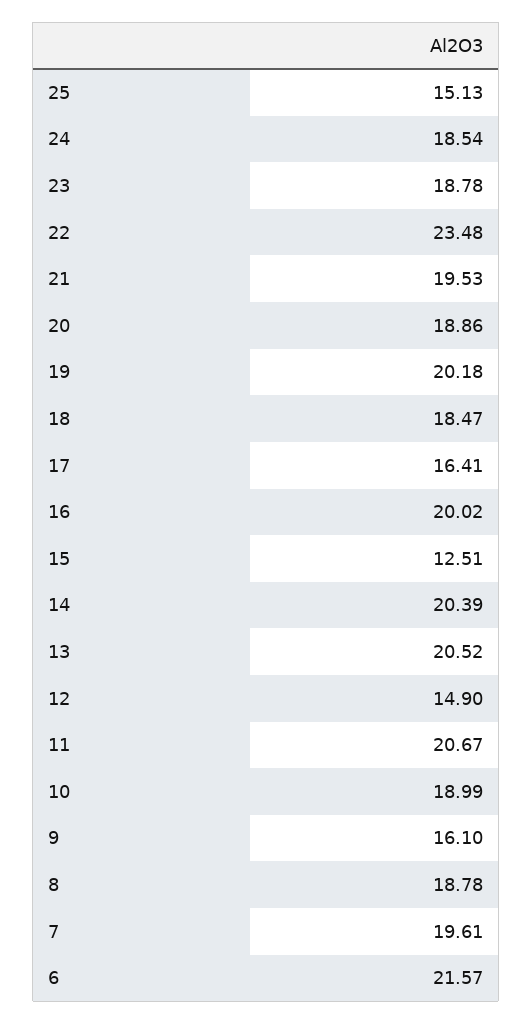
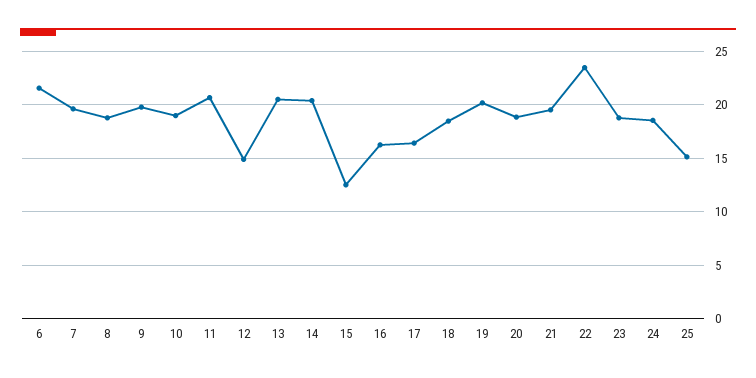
  {
    "25": 15.13,
    "24": 18.54,
    "23": 18.78,
    "22": 23.48,
    "21": 19.53,
    "20": 18.86,
    "19": 20.18,
    "18": 18.47,
    "17": 16.41,
-   "16": 20.02,
+   "16": 16,
    "15": 12.51,
    "14": 20.39,
    "13": 20.52,
    "12": 14.9,
    "11": 20.67,
    "10": 18.99,
-   "9": 16.1,
+   "9": 20,
    "8": 18.78,
    "7": 19.61,
    "6": 21.57
  }

